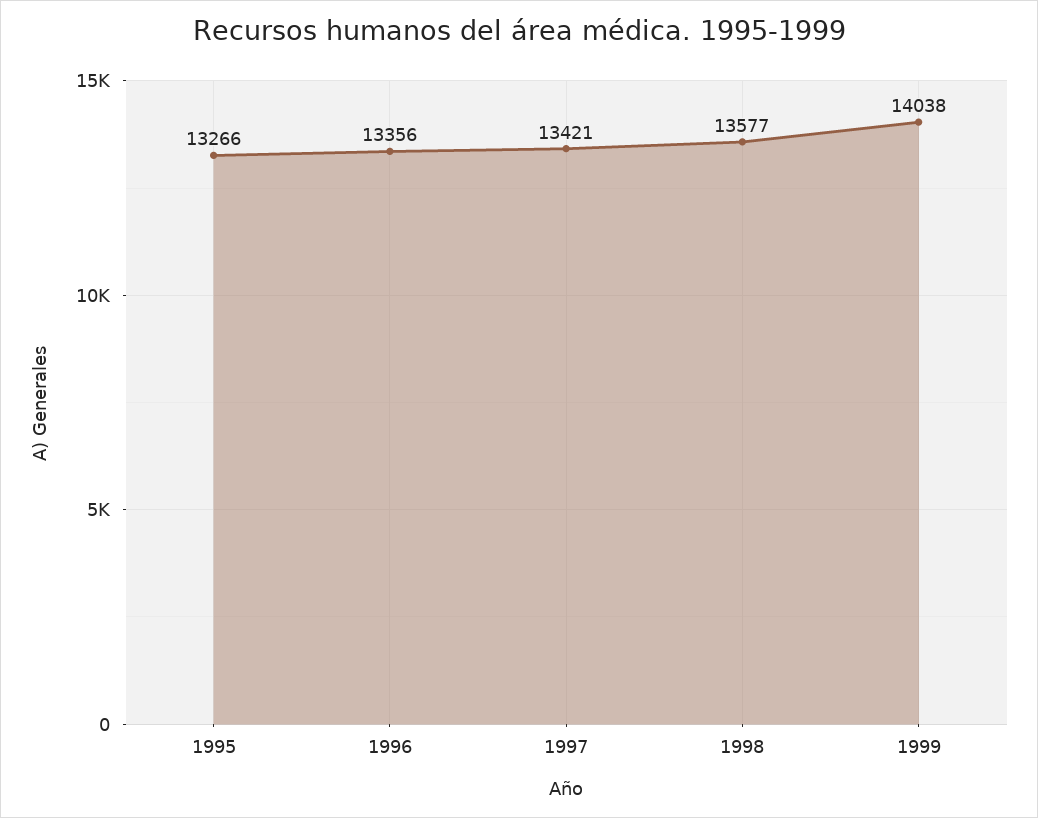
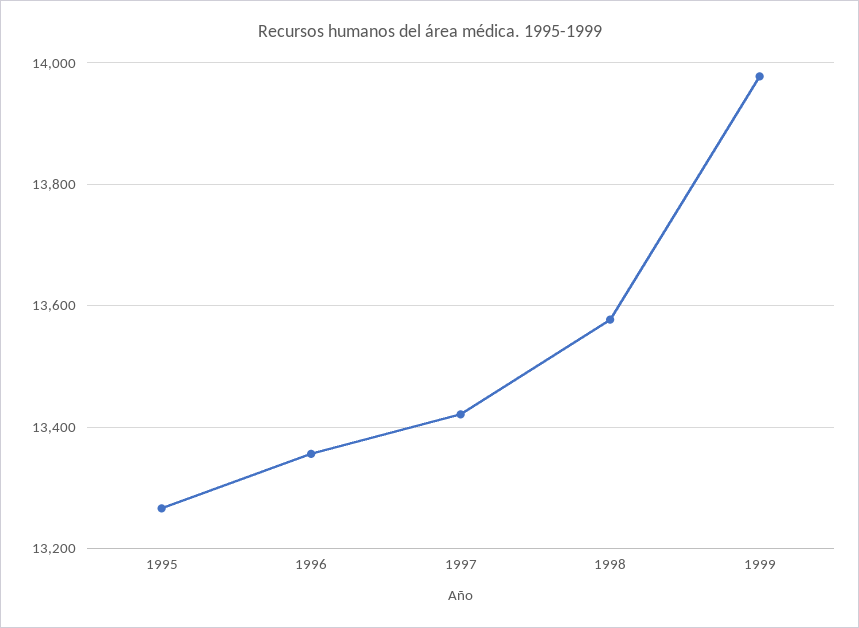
  {
    "1995": 13266,
    "1996": 13356,
    "1997": 13421,
    "1998": 13577,
-   "1999": 14038
+   "1999": 13980
  }

